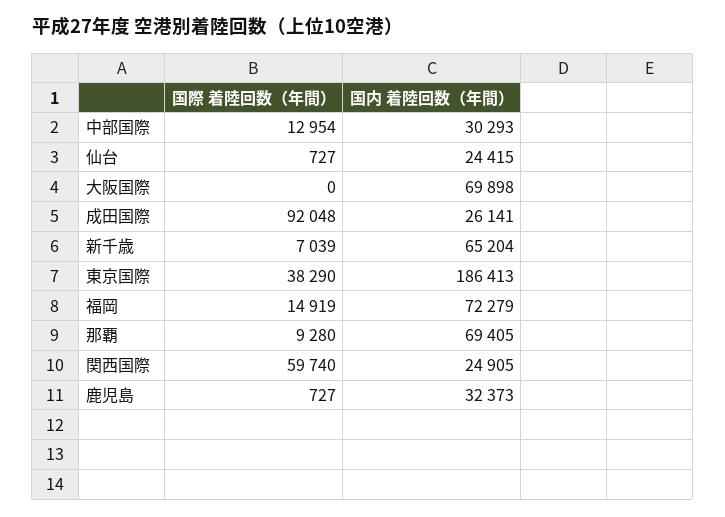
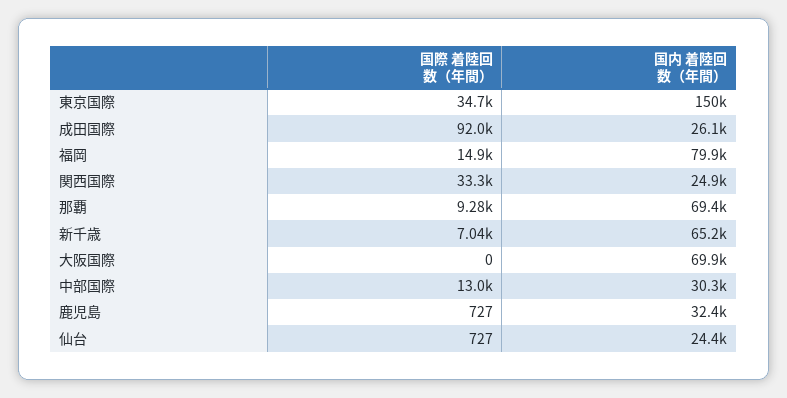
  {
    "国際 着陸回数（年間）": {
      "中部国際": 12954,
      "仙台": 727,
      "大阪国際": 0,
      "成田国際": 92048,
      "新千歳": 7039,
-     "東京国際": 38290,
+     "東京国際": 34700,
      "福岡": 14919,
      "那覇": 9280,
-     "関西国際": 59740,
+     "関西国際": 33300,
      "鹿児島": 727
    },
    "国内 着陸回数（年間）": {
      "中部国際": 30293,
      "仙台": 24415,
      "大阪国際": 69898,
      "成田国際": 26141,
      "新千歳": 65204,
-     "東京国際": 186413,
+     "東京国際": 150000,
-     "福岡": 72279,
+     "福岡": 79900,
      "那覇": 69405,
      "関西国際": 24905,
      "鹿児島": 32373
    }
  }

